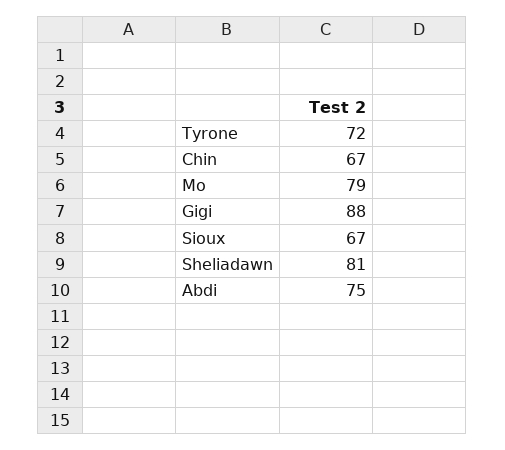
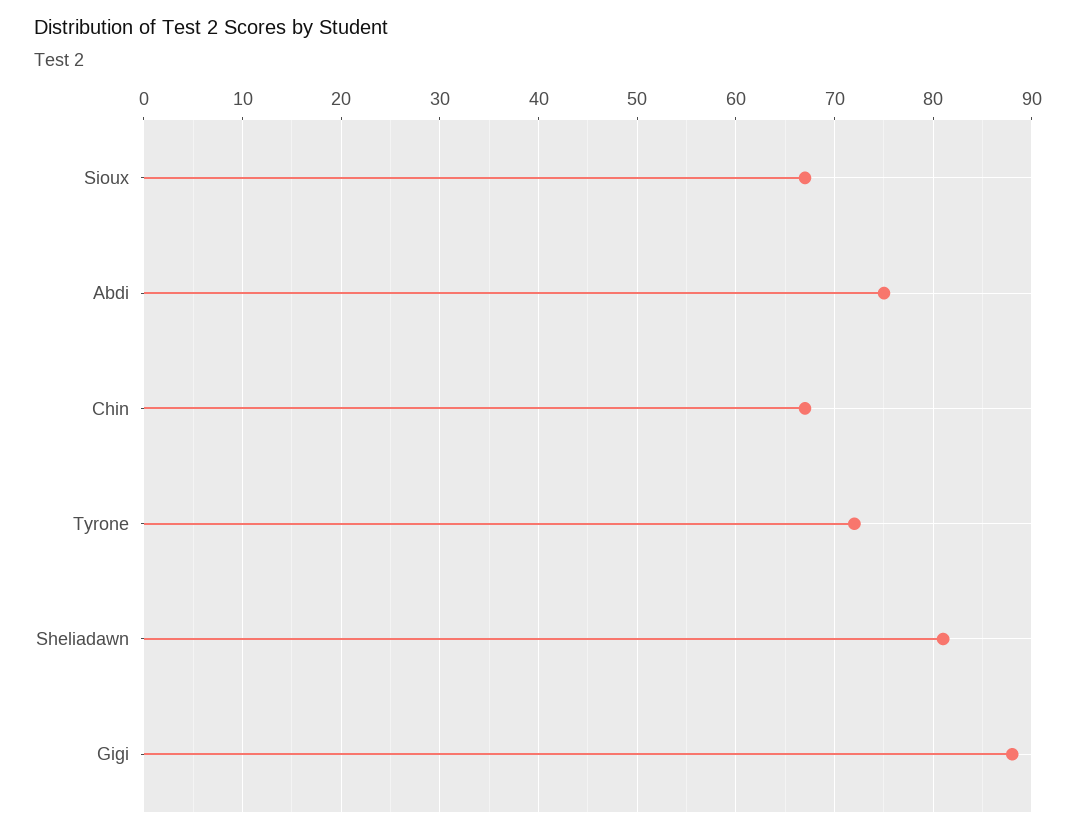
  {
    "Tyrone": 72,
    "Chin": 67,
-   "Mo": 79,
    "Gigi": 88,
    "Sioux": 67,
    "Sheliadawn": 81,
    "Abdi": 75
  }

